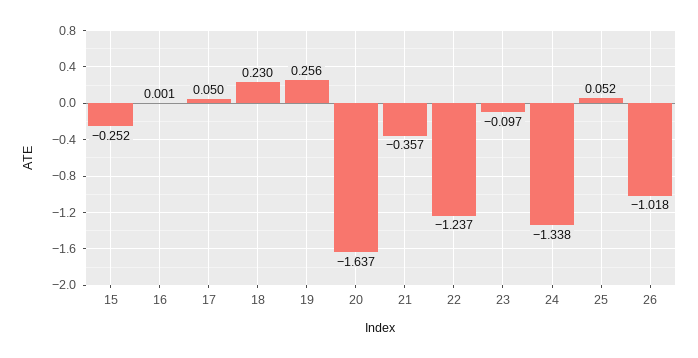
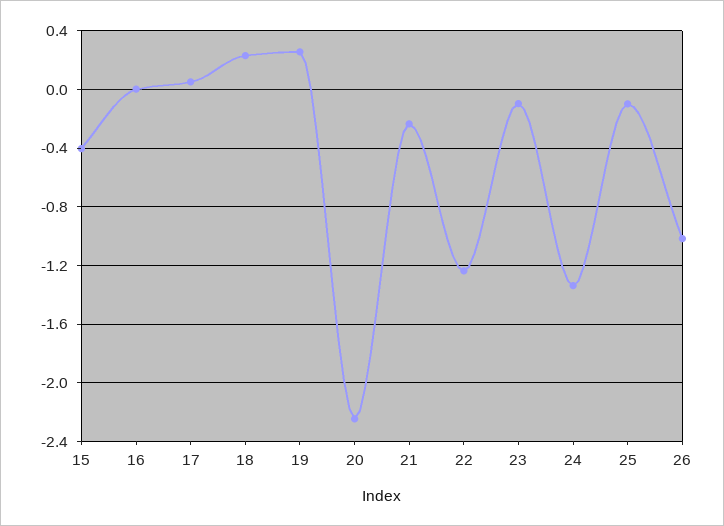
  {
-   "15": -0.252,
+   "15": -0.4,
    "16": 0.001,
    "17": 0.05,
    "18": 0.23,
    "19": 0.256,
-   "20": -1.637,
+   "20": -2.25,
-   "21": -0.357,
+   "21": -0.25,
    "22": -1.237,
    "23": -0.097,
    "24": -1.338,
-   "25": 0.052,
+   "25": -0.1,
    "26": -1.018
  }

